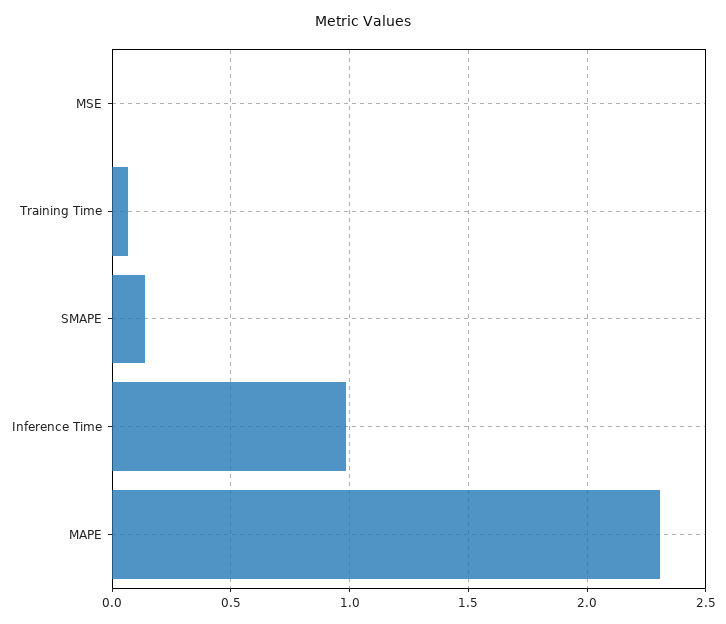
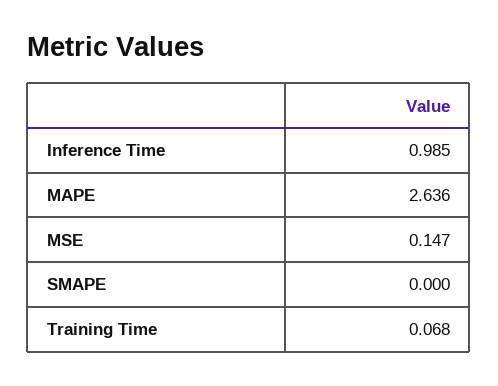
  {
-   "MSE": 0,
+   "MSE": 0.147,
    "Training Time": 0.068,
-   "SMAPE": 0.15,
+   "SMAPE": 0,
    "Inference Time": 0.985,
-   "MAPE": 2.3
+   "MAPE": 2.636
  }

